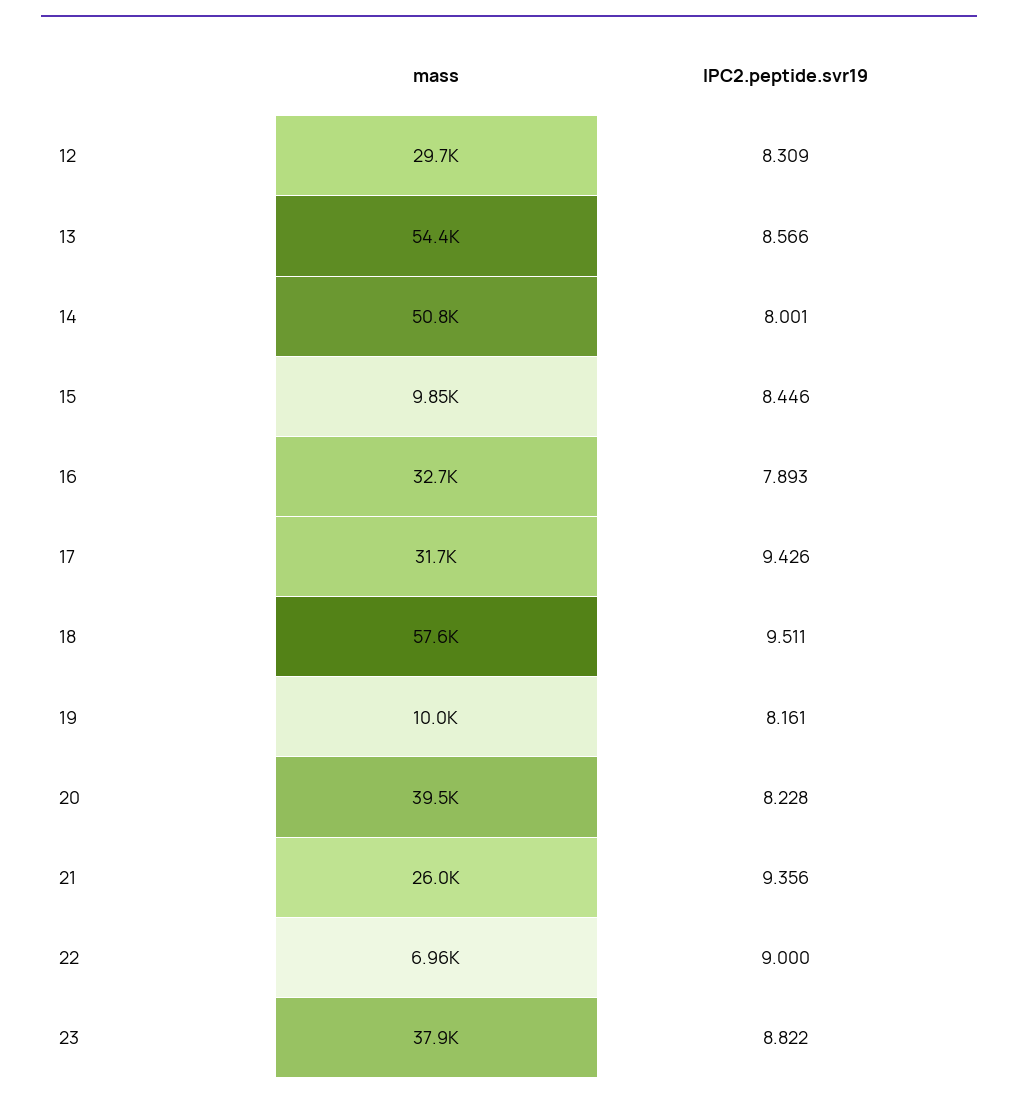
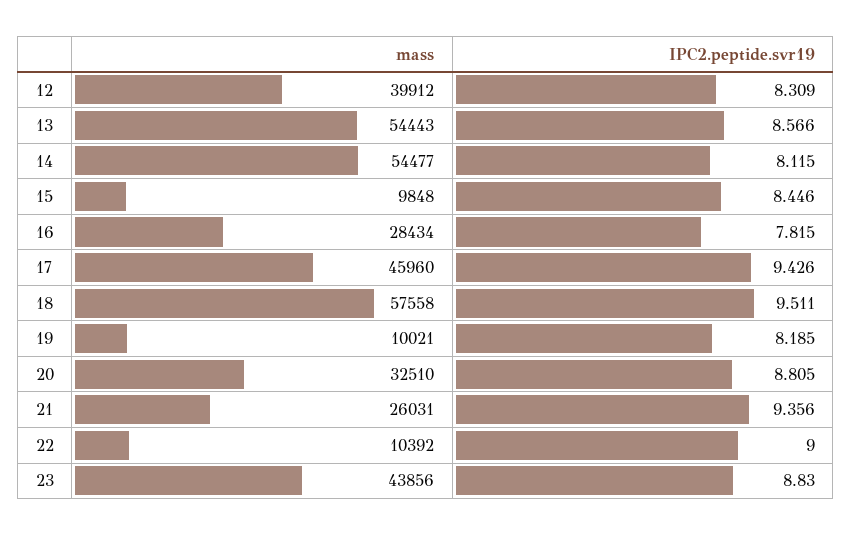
  {
    "mass": {
-     "12": 29700,
+     "12": 39912,
      "13": 54443,
-     "14": 50800,
+     "14": 54477,
      "15": 9848,
-     "16": 32700,
+     "16": 28434,
-     "17": 31700,
+     "17": 45960,
      "18": 57558,
      "19": 10021,
-     "20": 39500,
+     "20": 32510,
      "21": 26031,
-     "22": 6960,
+     "22": 10392,
-     "23": 37900
+     "23": 43856
    },
    "IPC2.peptide.svr19": {
      "12": 8.309,
      "13": 8.566,
-     "14": 8.001,
+     "14": 8.115,
      "15": 8.446,
-     "16": 7.893,
+     "16": 7.815,
      "17": 9.426,
      "18": 9.511,
-     "19": 8.161,
+     "19": 8.185,
-     "20": 8.228,
+     "20": 8.805,
      "21": 9.356,
      "22": 9,
-     "23": 8.822
+     "23": 8.83
    }
  }

